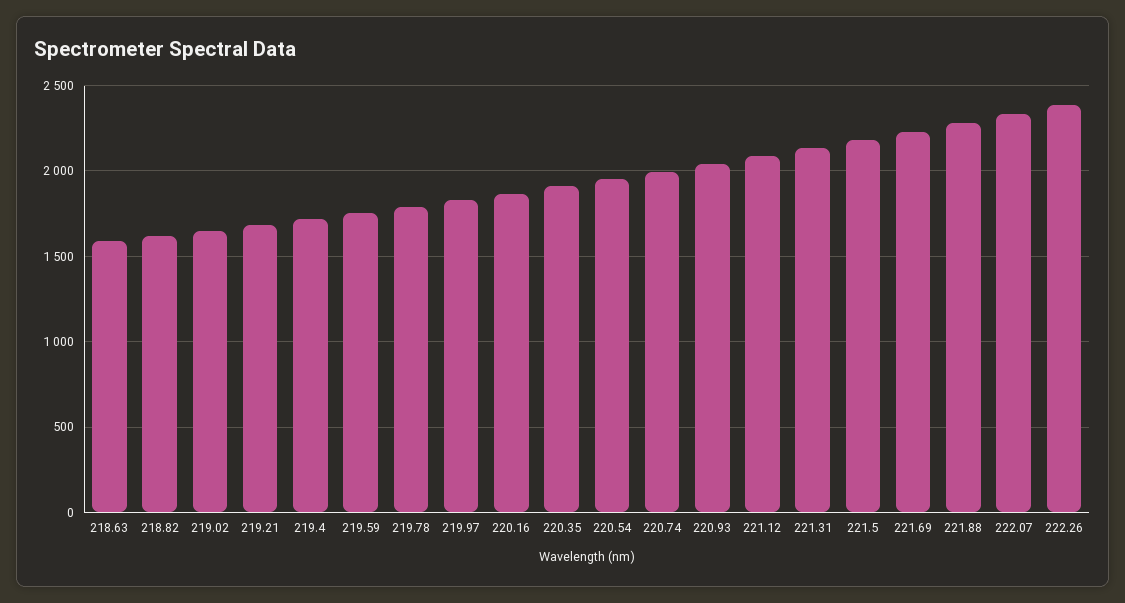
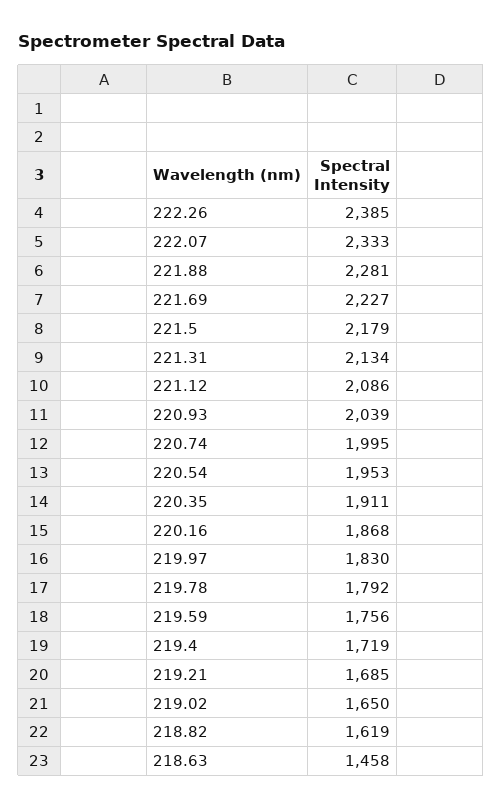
  {
-   "218.63": 1600,
+   "218.63": 1458,
    "218.82": 1619,
    "219.02": 1650,
    "219.21": 1685,
    "219.4": 1719,
    "219.59": 1756,
    "219.78": 1792,
    "219.97": 1830,
    "220.16": 1868,
    "220.35": 1911,
    "220.54": 1953,
    "220.74": 1995,
    "220.93": 2039,
    "221.12": 2086,
    "221.31": 2134,
    "221.5": 2179,
    "221.69": 2227,
    "221.88": 2281,
    "222.07": 2333,
    "222.26": 2385
  }

